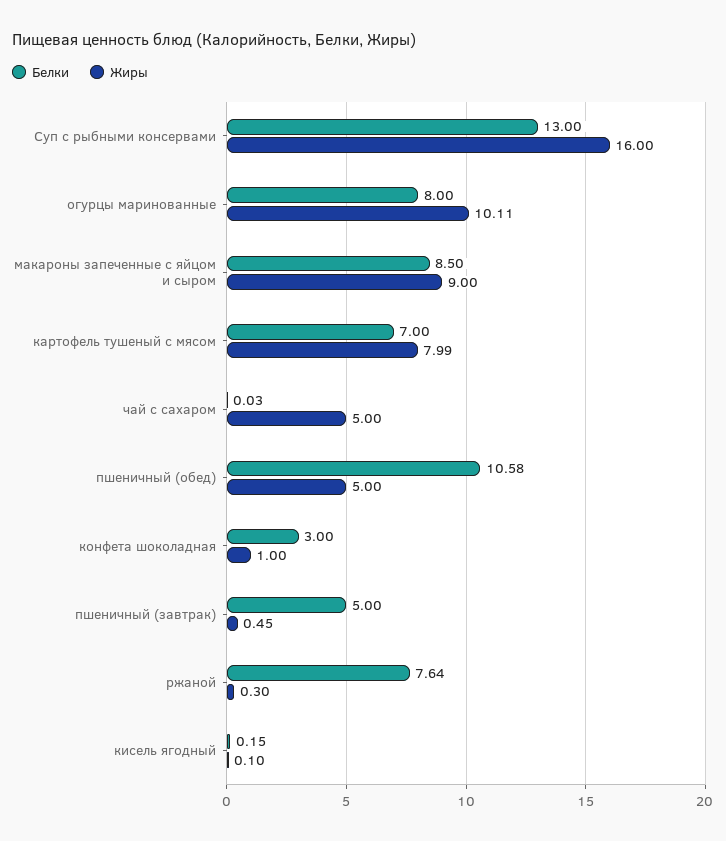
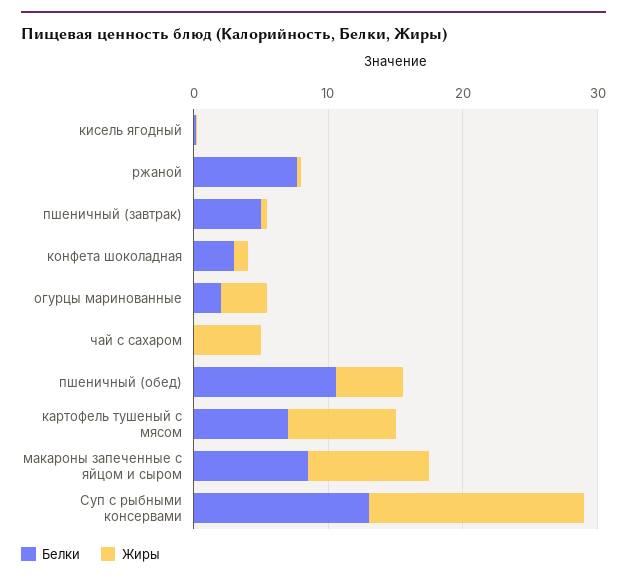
  {
    "Белки": {
      "Суп с рыбными консервами": 13,
-     "огурцы маринованные": 8,
+     "огурцы маринованные": 2,
      "макароны запеченные с яйцом и сыром": 8.5,
      "картофель тушеный с мясом": 7,
      "чай с сахаром": 0.03,
      "пшеничный (обед)": 10.58,
      "конфета шоколадная": 3,
      "пшеничный (завтрак)": 5,
      "ржаной": 7.64,
      "кисель ягодный": 0.15
    },
    "Жиры": {
      "Суп с рыбными консервами": 16,
-     "огурцы маринованные": 10.11,
+     "огурцы маринованные": 4,
      "макароны запеченные с яйцом и сыром": 9,
      "картофель тушеный с мясом": 7.99,
      "чай с сахаром": 5,
      "пшеничный (обед)": 5,
      "конфета шоколадная": 1,
      "пшеничный (завтрак)": 0.45,
      "ржаной": 0.3,
      "кисель ягодный": 0.1
    }
  }

